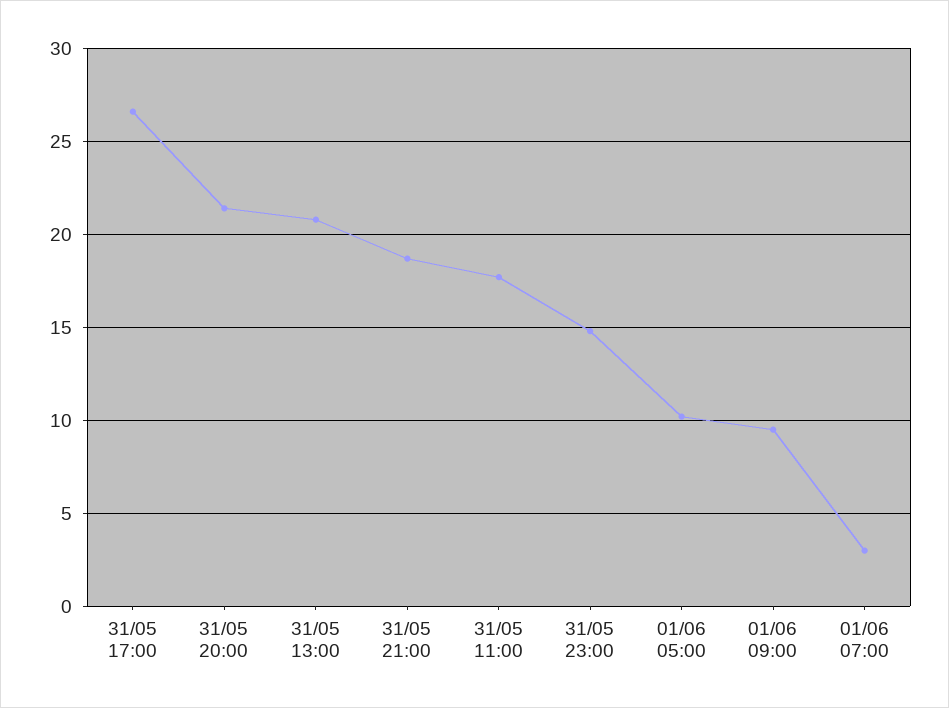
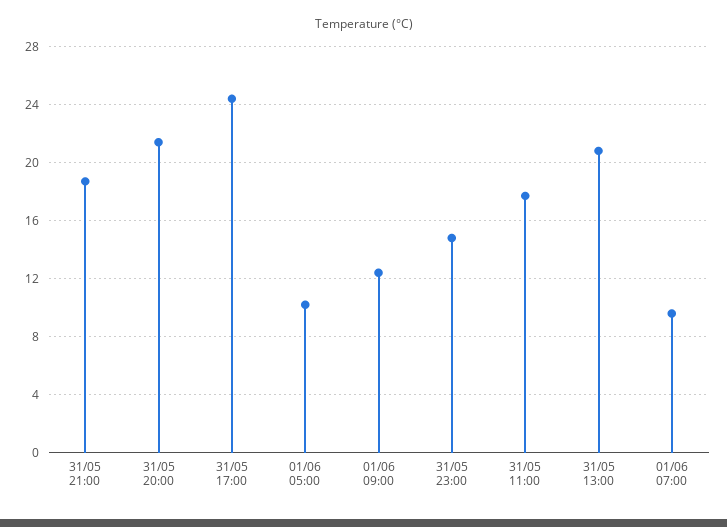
  {
-   "31/05 17:00": 26.5,
+   "31/05 17:00": 24.5,
    "31/05 20:00": 21.5,
    "31/05 13:00": 21,
    "31/05 21:00": 18.5,
    "31/05 11:00": 17.5,
    "31/05 23:00": 15,
    "01/06 05:00": 10,
-   "01/06 09:00": 9.5,
+   "01/06 09:00": 12.5,
-   "01/06 07:00": 3
+   "01/06 07:00": 9.5
  }

